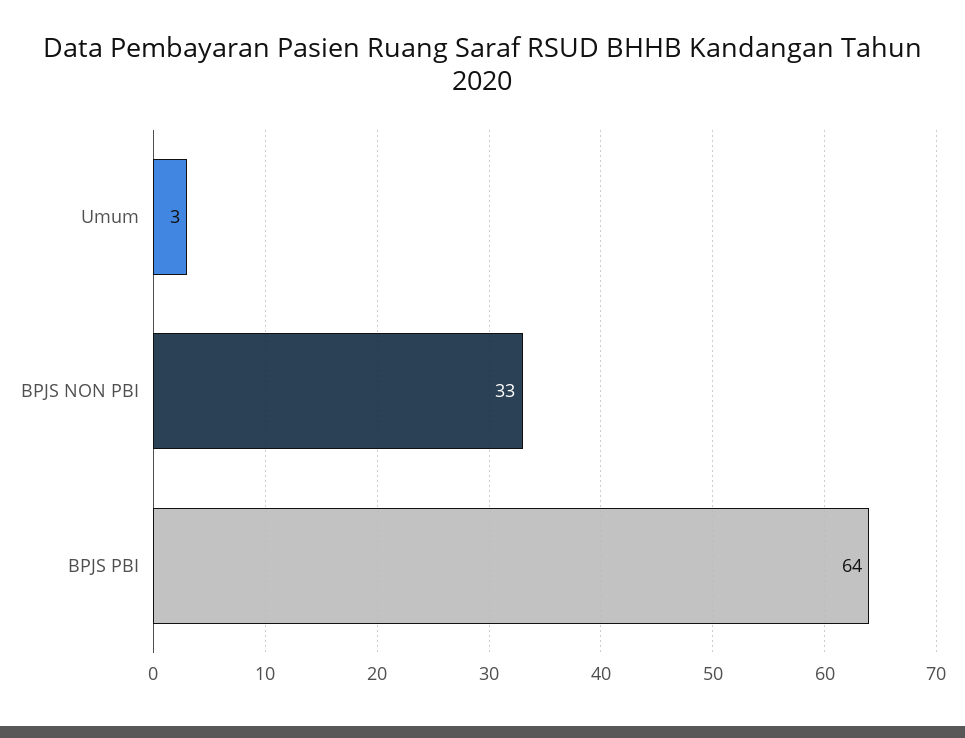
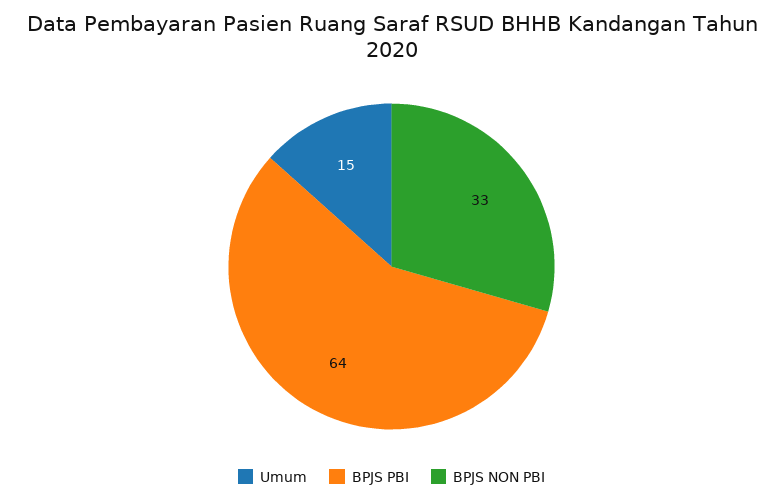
  {
-   "Umum": 3,
+   "Umum": 15,
    "BPJS NON PBI": 33,
    "BPJS PBI": 64
  }

